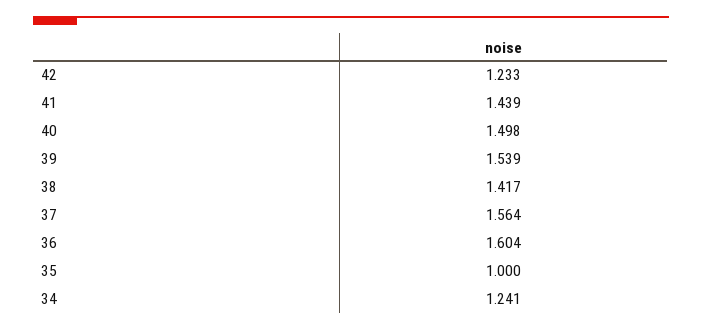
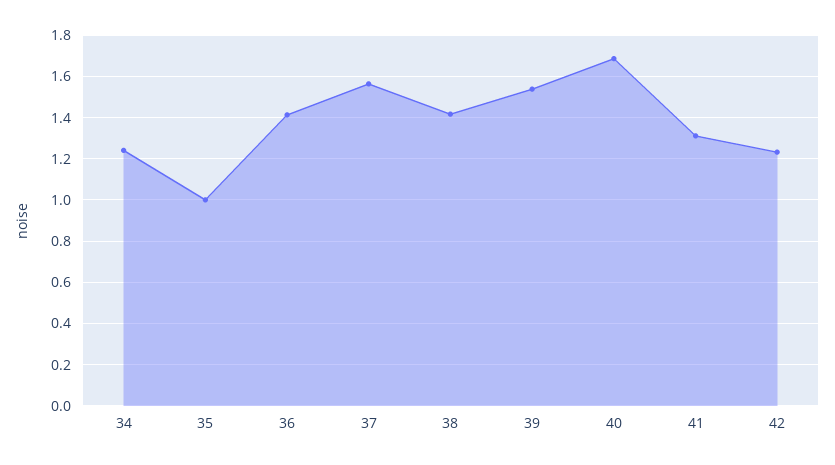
  {
    "42": 1.233,
-   "41": 1.439,
+   "41": 1.3,
-   "40": 1.498,
+   "40": 1.7,
    "39": 1.539,
    "38": 1.417,
    "37": 1.564,
-   "36": 1.604,
+   "36": 1.4,
    "35": 1,
    "34": 1.241
  }

